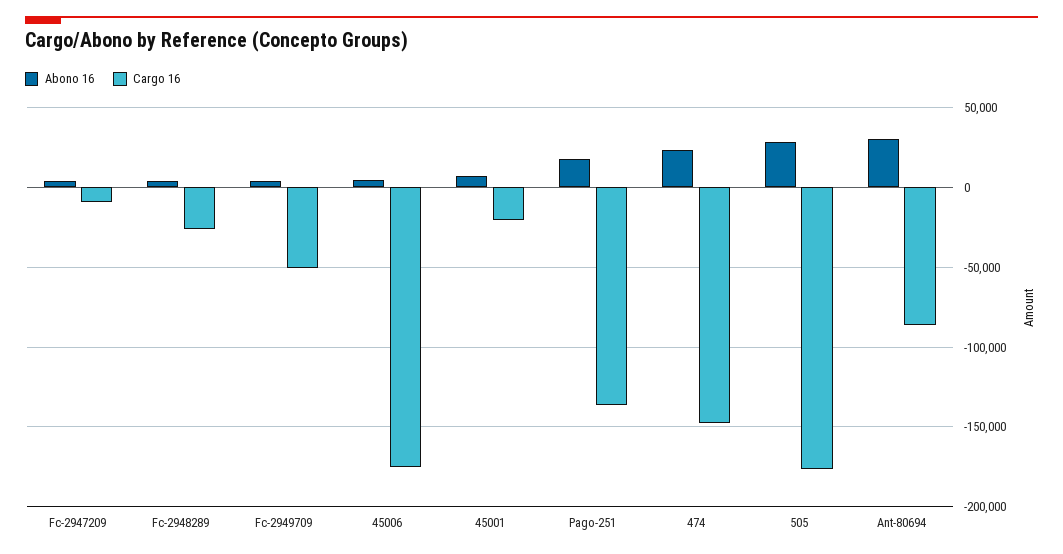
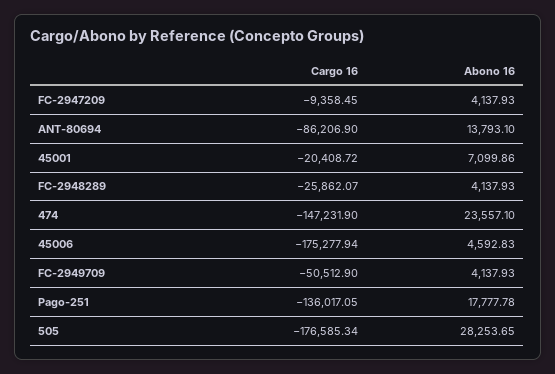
  {
    "Abono 16": {
      "Fc-2947209": 4137.93,
      "Fc-2948289": 4137.93,
      "Fc-2949709": 4137.93,
      "45006": 4592.83,
      "45001": 7099.86,
      "Pago-251": 17777.78,
      "474": 23557.1,
      "505": 28253.65,
-     "Ant-80694": 30000
+     "Ant-80694": 13793.1
    },
    "Cargo 16": {
      "Fc-2947209": -9358.45,
      "Fc-2948289": -25862.07,
      "Fc-2949709": -50512.9,
      "45006": -175277.94,
      "45001": -20408.72,
      "Pago-251": -136017.05,
      "474": -147231.9,
      "505": -176585.34,
      "Ant-80694": -86206.9
    }
  }

